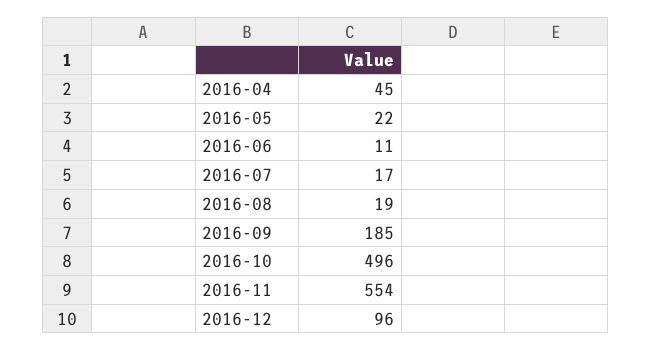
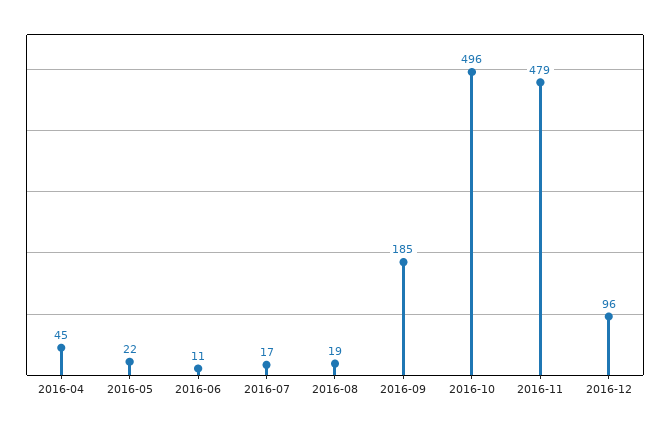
  {
    "2016-04": 45,
    "2016-05": 22,
    "2016-06": 11,
    "2016-07": 17,
    "2016-08": 19,
    "2016-09": 185,
    "2016-10": 496,
-   "2016-11": 554,
+   "2016-11": 479,
    "2016-12": 96
  }

